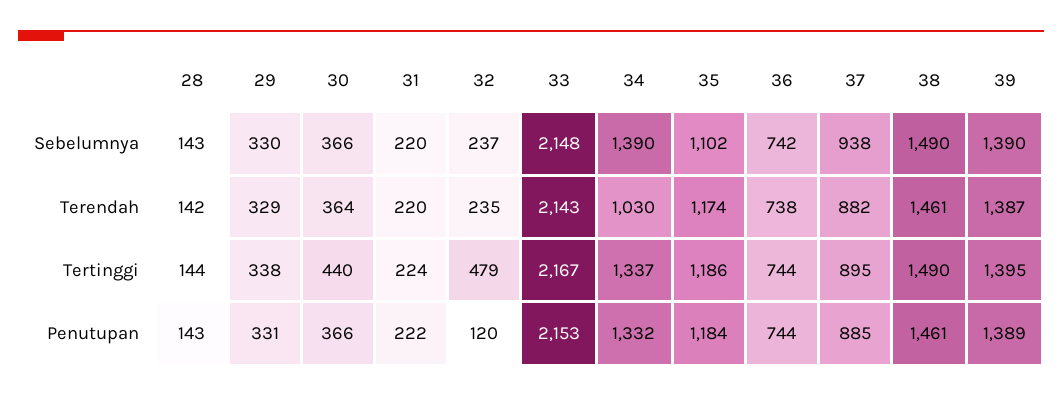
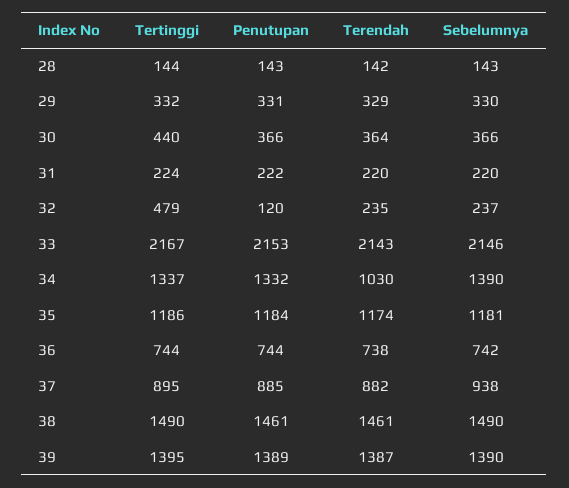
  {
    "28": {
      "Sebelumnya": 143,
      "Terendah": 142,
      "Tertinggi": 144,
      "Penutupan": 143
    },
    "29": {
      "Sebelumnya": 330,
      "Terendah": 329,
-     "Tertinggi": 338,
+     "Tertinggi": 332,
      "Penutupan": 331
    },
    "30": {
      "Sebelumnya": 366,
      "Terendah": 364,
      "Tertinggi": 440,
      "Penutupan": 366
    },
    "31": {
      "Sebelumnya": 220,
      "Terendah": 220,
      "Tertinggi": 224,
      "Penutupan": 222
    },
    "32": {
      "Sebelumnya": 237,
      "Terendah": 235,
      "Tertinggi": 479,
      "Penutupan": 120
    },
    "33": {
-     "Sebelumnya": 2148,
+     "Sebelumnya": 2146,
      "Terendah": 2143,
      "Tertinggi": 2167,
      "Penutupan": 2153
    },
    "34": {
      "Sebelumnya": 1390,
      "Terendah": 1030,
      "Tertinggi": 1337,
      "Penutupan": 1332
    },
    "35": {
-     "Sebelumnya": 1102,
+     "Sebelumnya": 1181,
      "Terendah": 1174,
      "Tertinggi": 1186,
      "Penutupan": 1184
    },
    "36": {
      "Sebelumnya": 742,
      "Terendah": 738,
      "Tertinggi": 744,
      "Penutupan": 744
    },
    "37": {
      "Sebelumnya": 938,
      "Terendah": 882,
      "Tertinggi": 895,
      "Penutupan": 885
    },
    "38": {
      "Sebelumnya": 1490,
      "Terendah": 1461,
      "Tertinggi": 1490,
      "Penutupan": 1461
    },
    "39": {
      "Sebelumnya": 1390,
      "Terendah": 1387,
      "Tertinggi": 1395,
      "Penutupan": 1389
    }
  }

